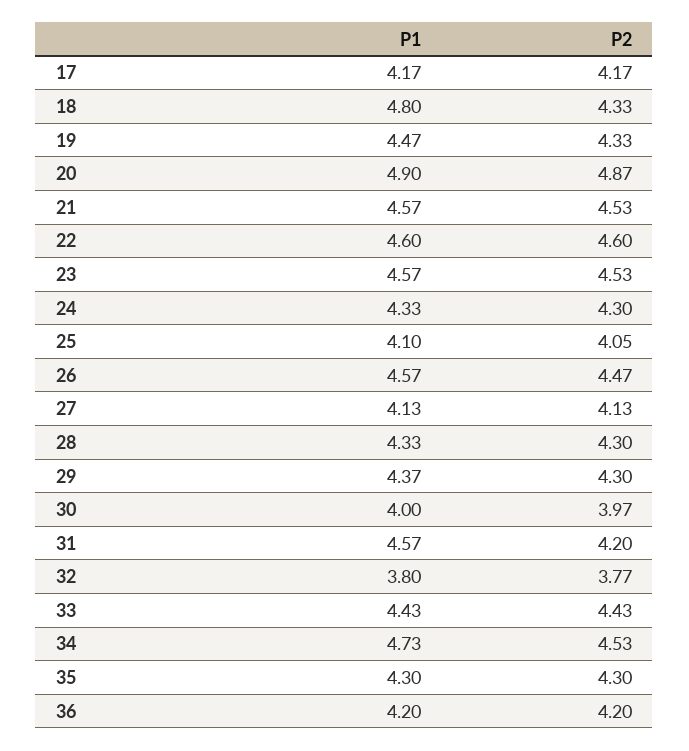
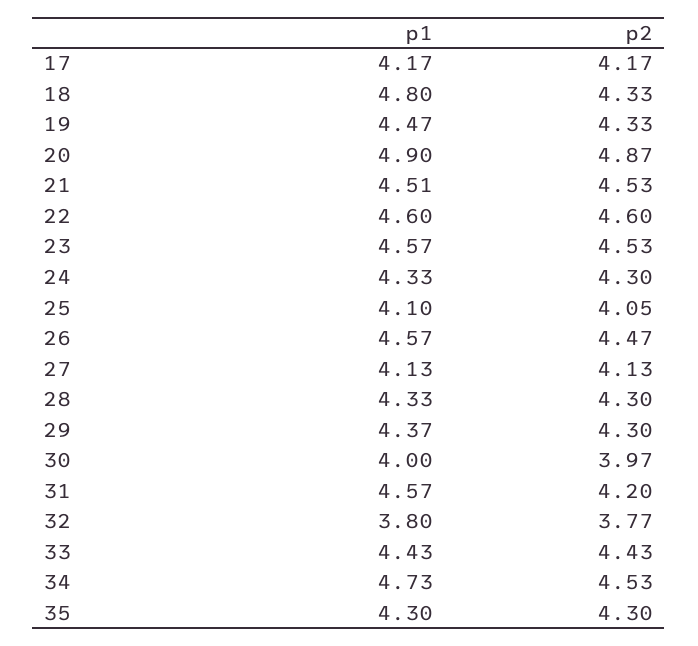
  {
    "P1": {
      "17": 4.17,
      "18": 4.8,
      "19": 4.47,
      "20": 4.9,
-     "21": 4.57,
+     "21": 4.51,
      "22": 4.6,
      "23": 4.57,
      "24": 4.33,
      "25": 4.1,
      "26": 4.57,
      "27": 4.13,
      "28": 4.33,
      "29": 4.37,
      "30": 4,
      "31": 4.57,
      "32": 3.8,
      "33": 4.43,
      "34": 4.73,
-     "35": 4.3,
+     "35": 4.3
-     "36": 4.2
    },
    "P2": {
      "17": 4.17,
      "18": 4.33,
      "19": 4.33,
      "20": 4.87,
      "21": 4.53,
      "22": 4.6,
      "23": 4.53,
      "24": 4.3,
      "25": 4.05,
      "26": 4.47,
      "27": 4.13,
      "28": 4.3,
      "29": 4.3,
      "30": 3.97,
      "31": 4.2,
      "32": 3.77,
      "33": 4.43,
      "34": 4.53,
-     "35": 4.3,
+     "35": 4.3
-     "36": 4.2
    }
  }

